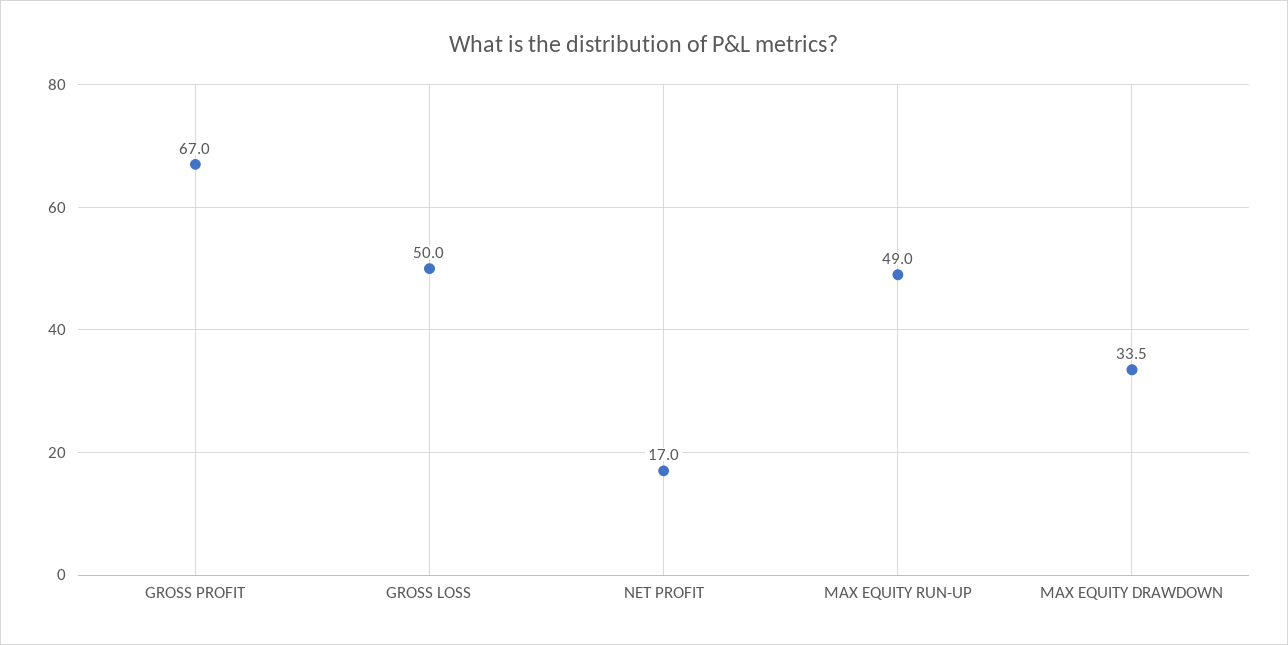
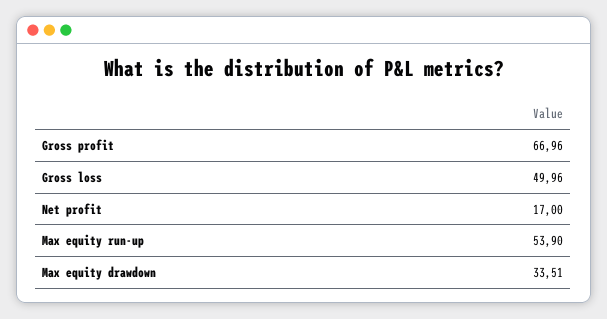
  {
    "GROSS PROFIT": 66.96,
    "GROSS LOSS": 49.96,
    "NET PROFIT": 17,
-   "MAX EQUITY RUN-UP": 49,
+   "MAX EQUITY RUN-UP": 53.9,
    "MAX EQUITY DRAWDOWN": 33.51
  }

